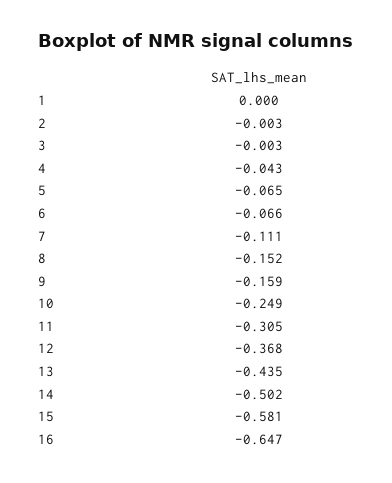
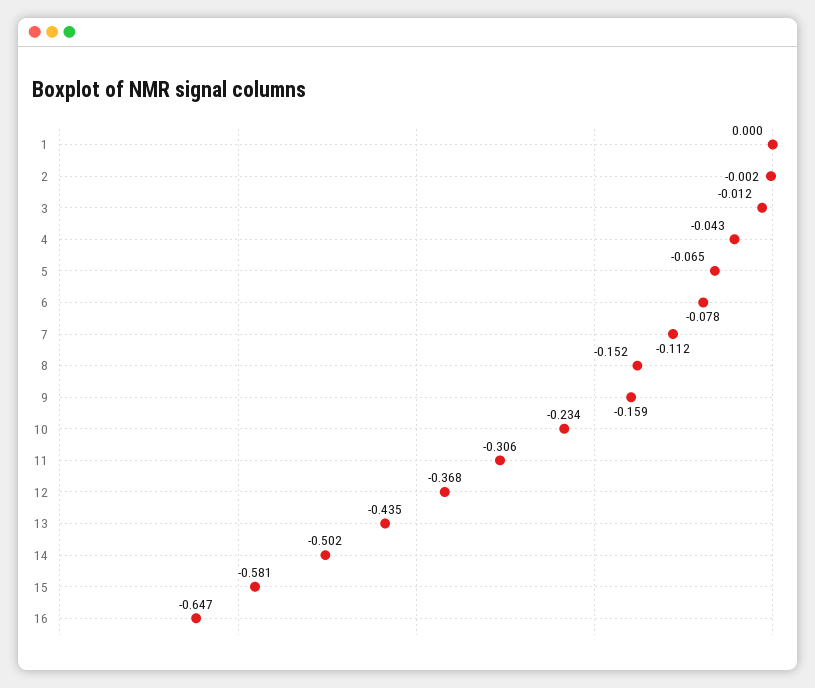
  {
    "1": 0,
-   "2": -0.003,
+   "2": -0.002,
-   "3": -0.003,
+   "3": -0.012,
    "4": -0.043,
    "5": -0.065,
-   "6": -0.066,
+   "6": -0.078,
-   "7": -0.111,
+   "7": -0.112,
    "8": -0.152,
    "9": -0.159,
-   "10": -0.249,
+   "10": -0.234,
-   "11": -0.305,
+   "11": -0.306,
    "12": -0.368,
    "13": -0.435,
    "14": -0.502,
    "15": -0.581,
    "16": -0.647
  }

